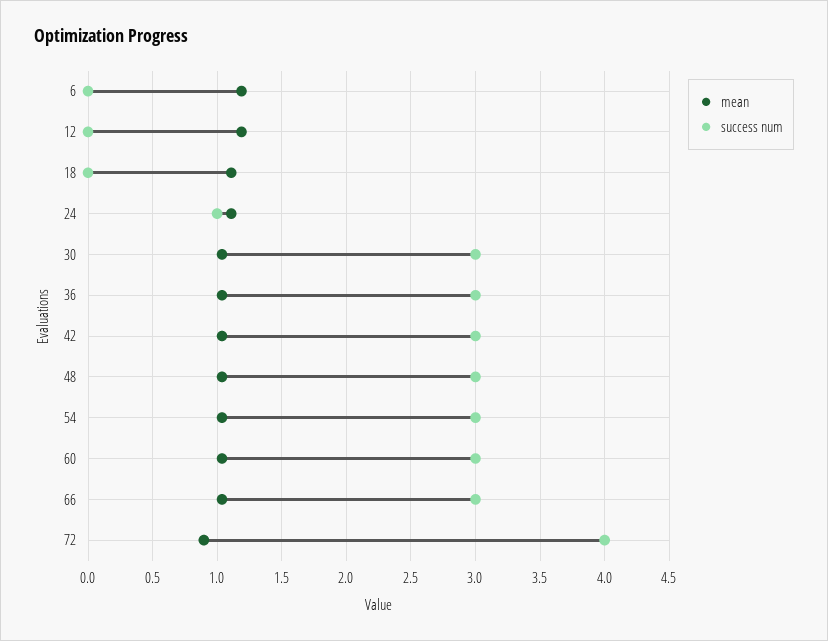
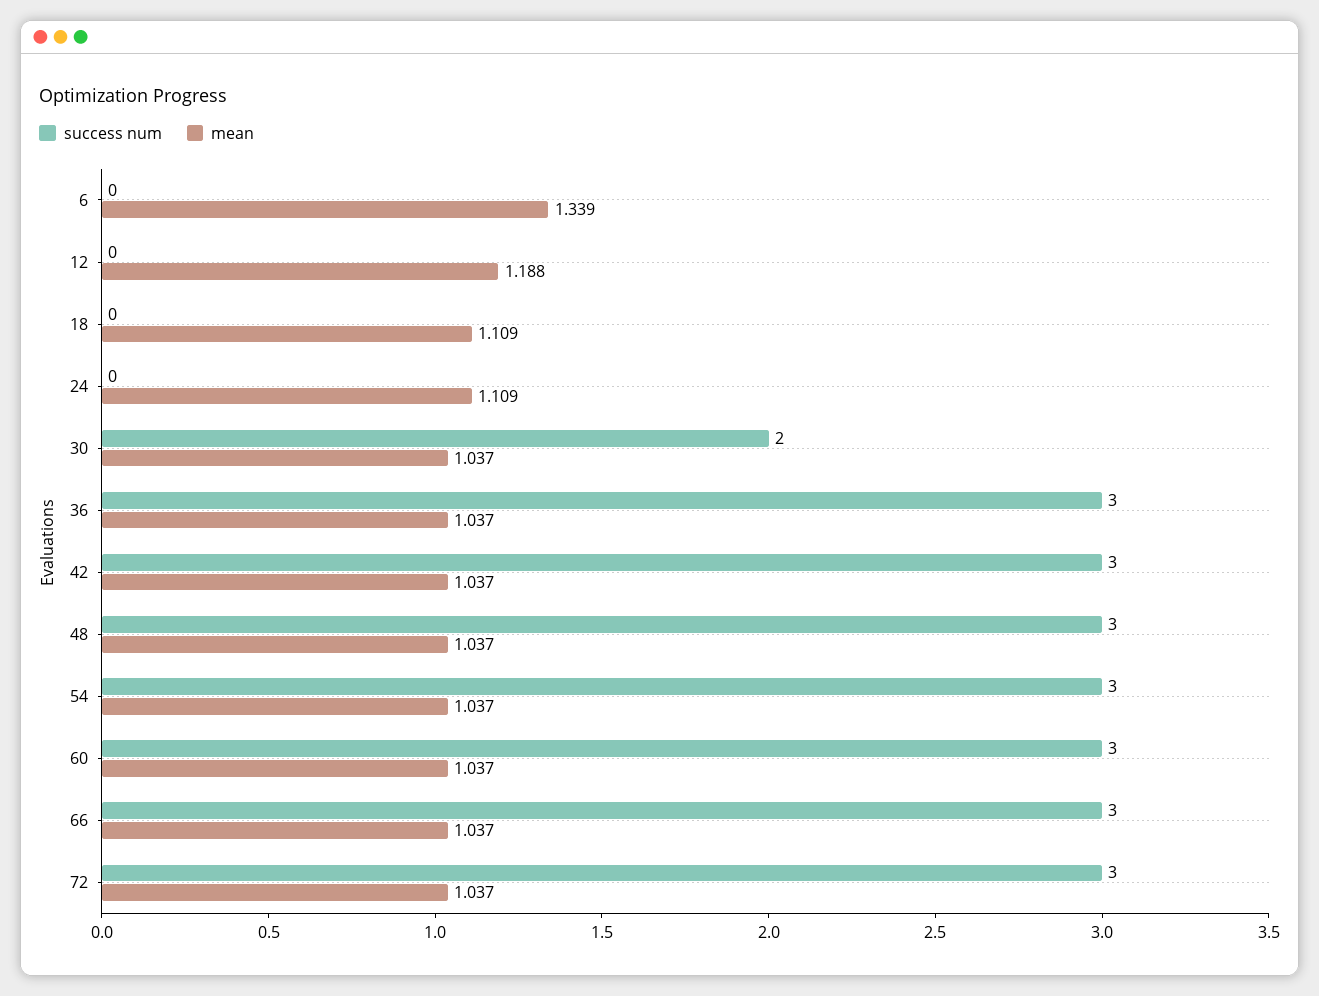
  {
    "mean": {
-     "6": 1.2,
+     "6": 1.339,
      "12": 1.188,
      "18": 1.109,
      "24": 1.109,
      "30": 1.037,
      "36": 1.037,
      "42": 1.037,
      "48": 1.037,
      "54": 1.037,
      "60": 1.037,
      "66": 1.037,
-     "72": 0.9
+     "72": 1.037
    },
    "success num": {
      "6": 0,
      "12": 0,
      "18": 0,
-     "24": 1,
+     "24": 0,
-     "30": 3,
+     "30": 2,
      "36": 3,
      "42": 3,
      "48": 3,
      "54": 3,
      "60": 3,
      "66": 3,
-     "72": 4
+     "72": 3
    }
  }

